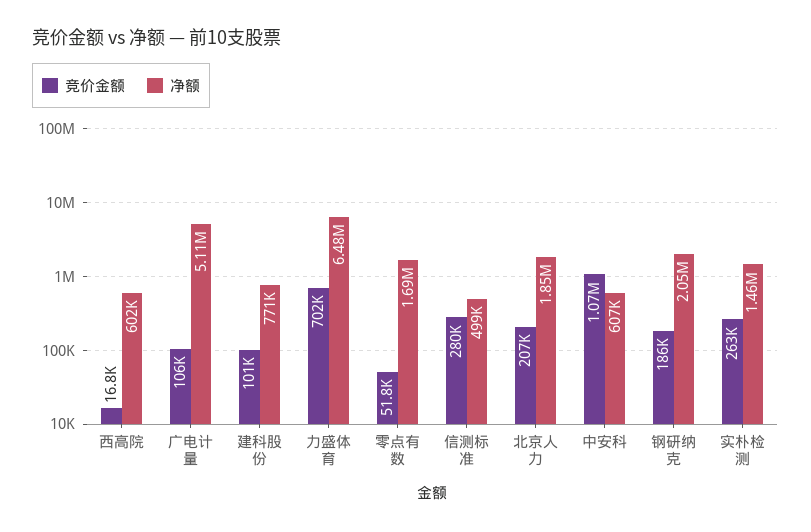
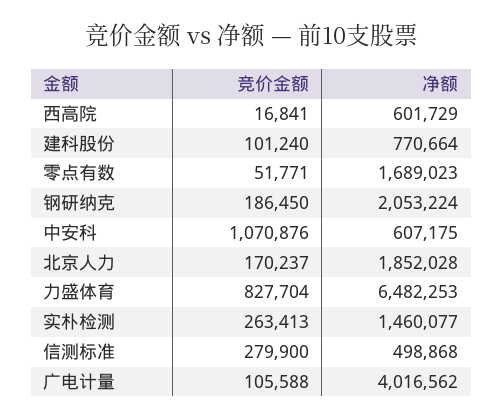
  {
    "竞价金额": {
      "西高院": 16841,
      "广电计量": 105588,
      "建科股份": 101240,
-     "力盛体育": 702000,
+     "力盛体育": 827704,
      "零点有数": 51771,
      "信测标准": 279900,
-     "北京人力": 207000,
+     "北京人力": 170237,
      "中安科": 1070876,
      "钢研纳克": 186450,
      "实朴检测": 263413
    },
    "净额": {
      "西高院": 601729,
-     "广电计量": 5110000,
+     "广电计量": 4016562,
      "建科股份": 770664,
      "力盛体育": 6482253,
      "零点有数": 1689023,
      "信测标准": 498868,
      "北京人力": 1852028,
      "中安科": 607175,
      "钢研纳克": 2053224,
      "实朴检测": 1460077
    }
  }

